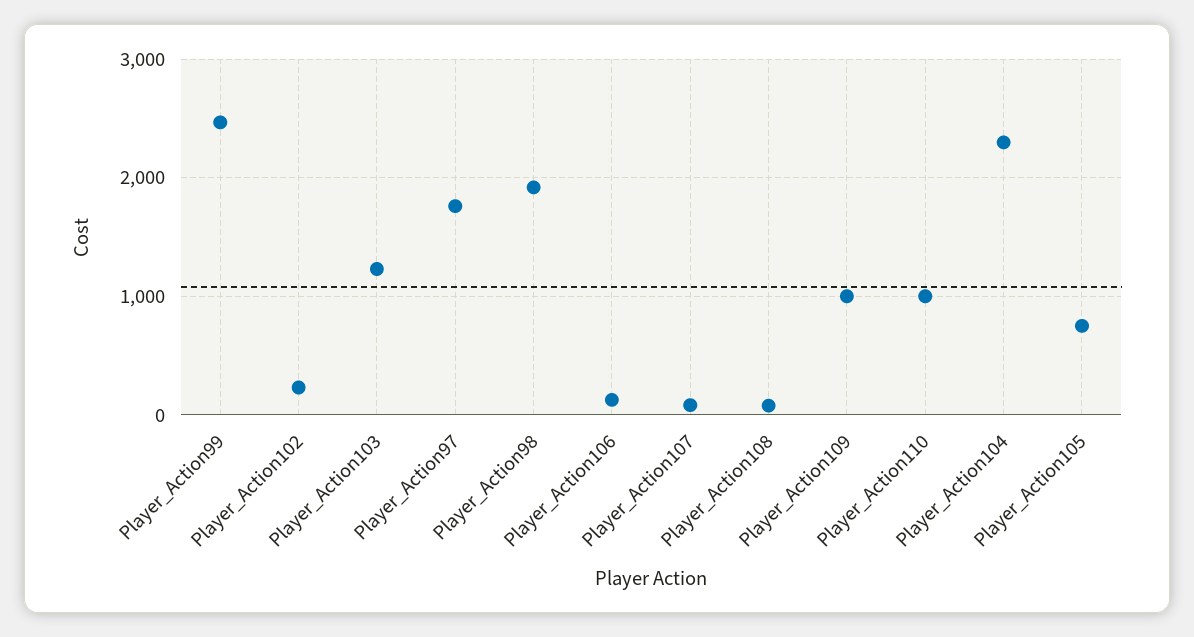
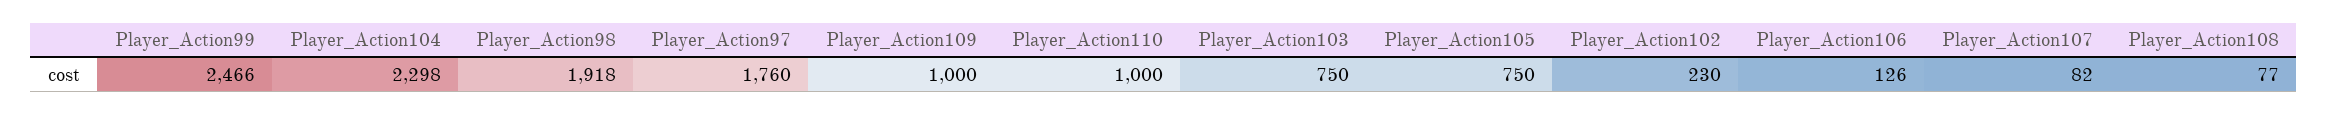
  {
    "Player_Action99": 2466,
    "Player_Action102": 230,
-   "Player_Action103": 1200,
+   "Player_Action103": 750,
    "Player_Action97": 1760,
    "Player_Action98": 1918,
    "Player_Action106": 126,
    "Player_Action107": 82,
    "Player_Action108": 77,
    "Player_Action109": 1000,
    "Player_Action110": 1000,
    "Player_Action104": 2298,
    "Player_Action105": 750
  }

